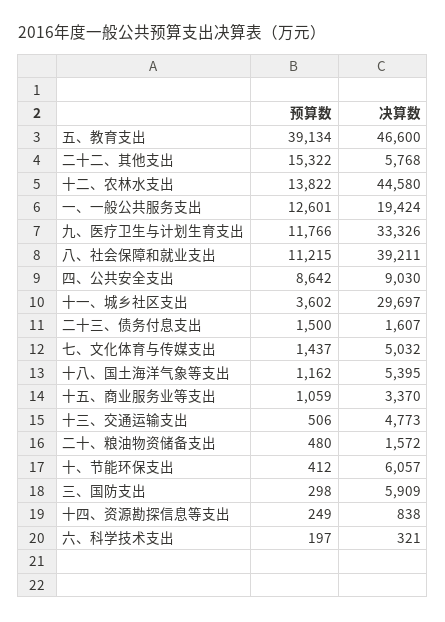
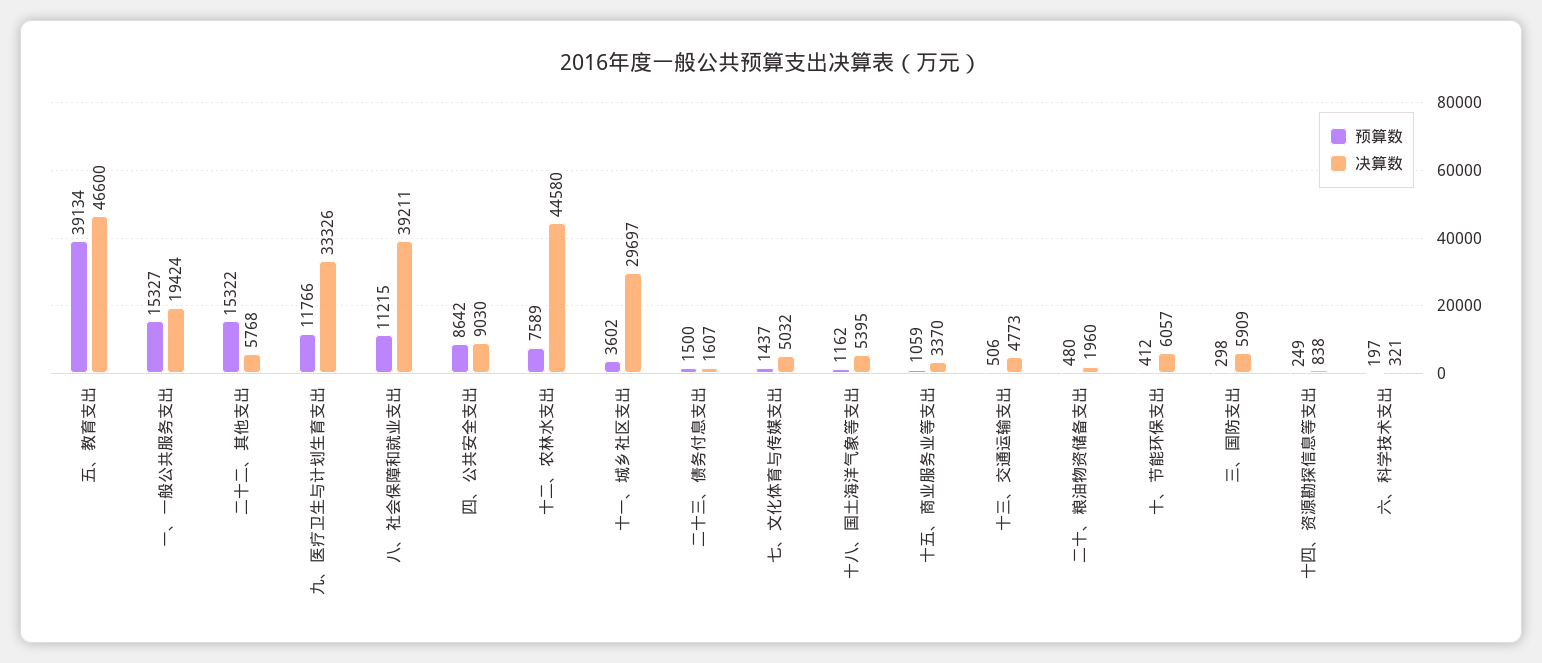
  {
    "预算数": {
      "五、教育支出": 39134,
      "二十二、其他支出": 15322,
-     "十二、农林水支出": 13822,
+     "十二、农林水支出": 7589,
-     "一、一般公共服务支出": 12601,
+     "一、一般公共服务支出": 15327,
      "九、医疗卫生与计划生育支出": 11766,
      "八、社会保障和就业支出": 11215,
      "四、公共安全支出": 8642,
      "十一、城乡社区支出": 3602,
      "二十三、债务付息支出": 1500,
      "七、文化体育与传媒支出": 1437,
      "十八、国土海洋气象等支出": 1162,
      "十五、商业服务业等支出": 1059,
      "十三、交通运输支出": 506,
      "二十、粮油物资储备支出": 480,
      "十、节能环保支出": 412,
      "三、国防支出": 298,
      "十四、资源勘探信息等支出": 249,
      "六、科学技术支出": 197
    },
    "决算数": {
      "五、教育支出": 46600,
      "二十二、其他支出": 5768,
      "十二、农林水支出": 44580,
      "一、一般公共服务支出": 19424,
      "九、医疗卫生与计划生育支出": 33326,
      "八、社会保障和就业支出": 39211,
      "四、公共安全支出": 9030,
      "十一、城乡社区支出": 29697,
      "二十三、债务付息支出": 1607,
      "七、文化体育与传媒支出": 5032,
      "十八、国土海洋气象等支出": 5395,
      "十五、商业服务业等支出": 3370,
      "十三、交通运输支出": 4773,
-     "二十、粮油物资储备支出": 1572,
+     "二十、粮油物资储备支出": 1960,
      "十、节能环保支出": 6057,
      "三、国防支出": 5909,
      "十四、资源勘探信息等支出": 838,
      "六、科学技术支出": 321
    }
  }

